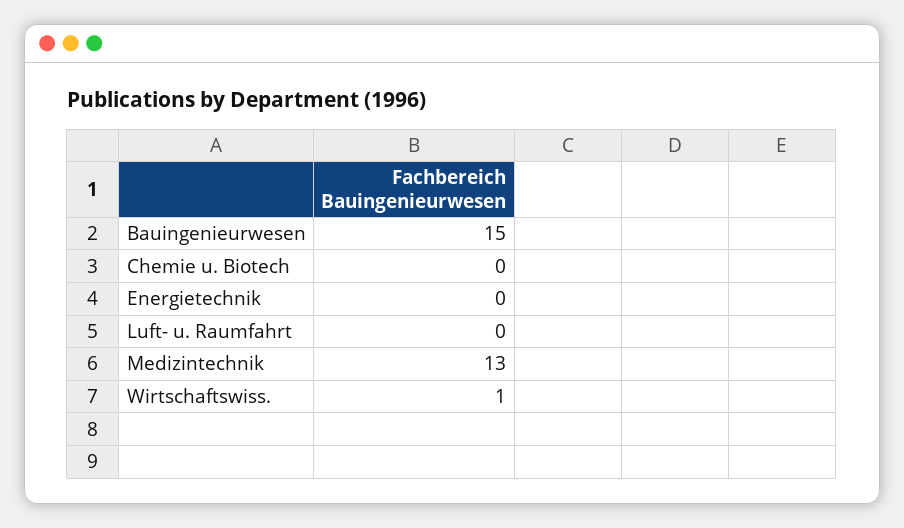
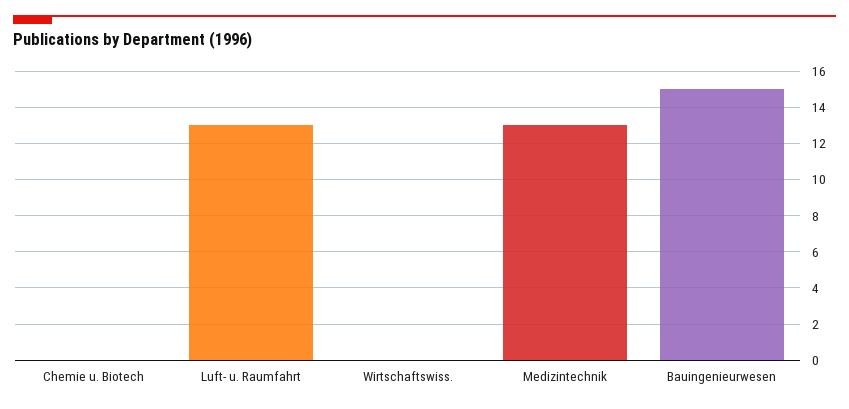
  {
    "Bauingenieurwesen": 15,
    "Chemie u. Biotech": 0,
-   "Energietechnik": 0,
-   "Luft- u. Raumfahrt": 0,
+   "Luft- u. Raumfahrt": 13,
    "Medizintechnik": 13,
-   "Wirtschaftswiss.": 1
+   "Wirtschaftswiss.": 0
  }

